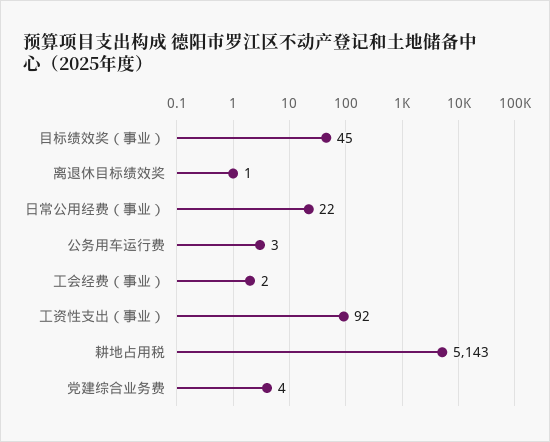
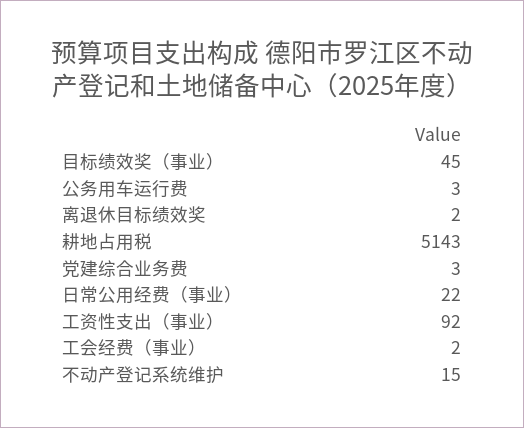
  {
    "目标绩效奖（事业）": 45,
-   "离退休目标绩效奖": 1,
+   "离退休目标绩效奖": 2,
    "日常公用经费（事业）": 22,
    "公务用车运行费": 3,
    "工会经费（事业）": 2,
    "工资性支出（事业）": 92,
    "耕地占用税": 5143,
-   "党建综合业务费": 4
+   "党建综合业务费": 3,
+   "不动产登记系统维护": 15
  }

